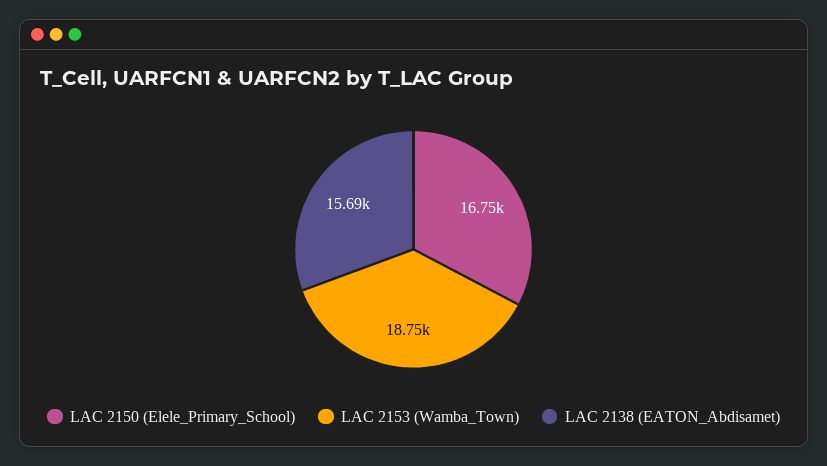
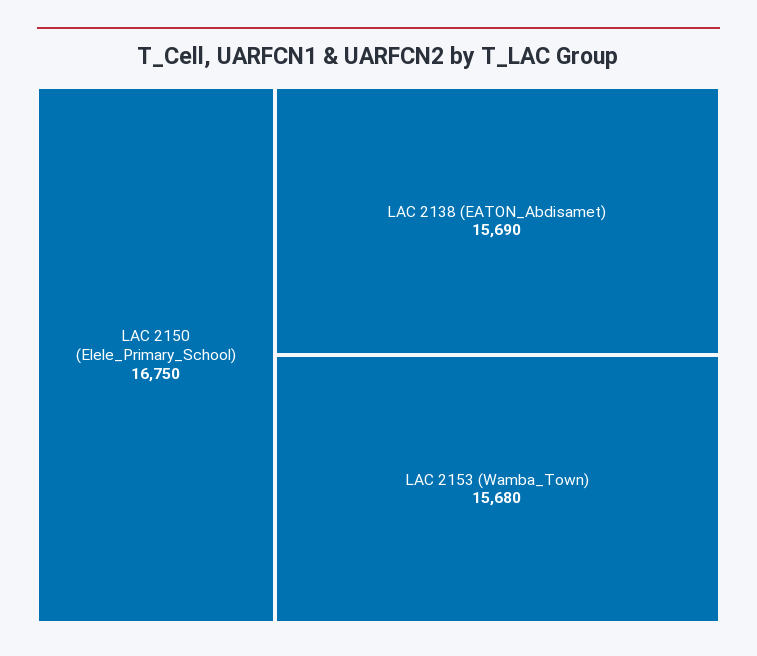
  {
    "LAC 2150 (Elele_Primary_School)": 16750,
-   "LAC 2153 (Wamba_Town)": 18750,
+   "LAC 2153 (Wamba_Town)": 15680,
    "LAC 2138 (EATON_Abdisamet)": 15690
  }

